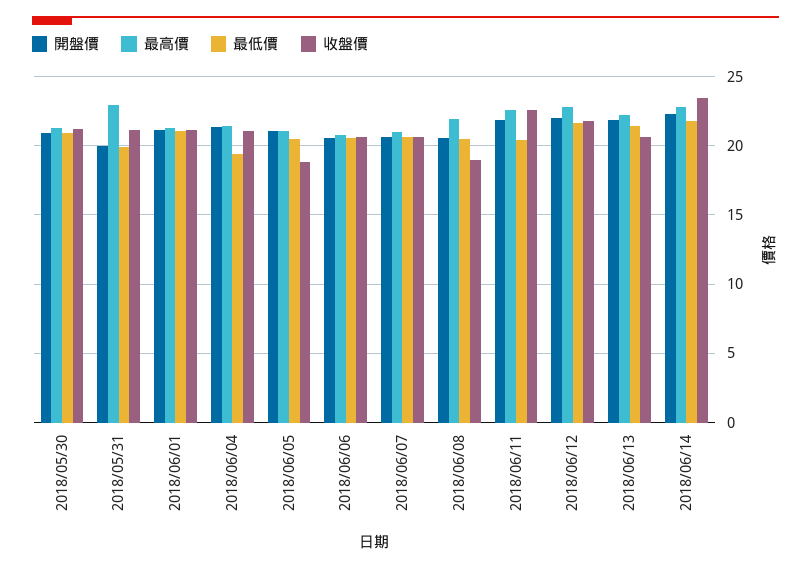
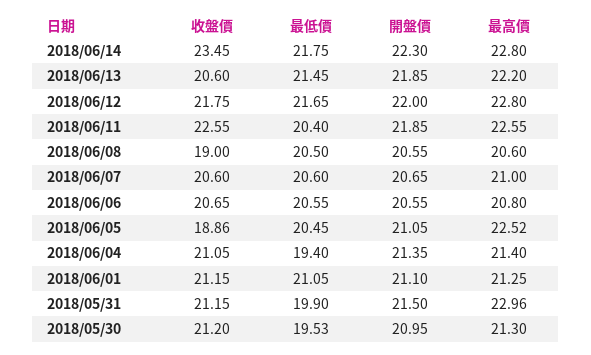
  {
    "開盤價": {
      "2018/05/30": 20.95,
-     "2018/05/31": 20,
+     "2018/05/31": 21.5,
      "2018/06/01": 21.1,
      "2018/06/04": 21.35,
      "2018/06/05": 21.05,
      "2018/06/06": 20.55,
      "2018/06/07": 20.65,
      "2018/06/08": 20.55,
      "2018/06/11": 21.85,
      "2018/06/12": 22,
      "2018/06/13": 21.85,
      "2018/06/14": 22.3
    },
    "最高價": {
      "2018/05/30": 21.3,
      "2018/05/31": 22.96,
      "2018/06/01": 21.25,
      "2018/06/04": 21.4,
-     "2018/06/05": 21,
+     "2018/06/05": 22.52,
      "2018/06/06": 20.8,
      "2018/06/07": 21,
-     "2018/06/08": 22,
+     "2018/06/08": 20.6,
      "2018/06/11": 22.55,
      "2018/06/12": 22.8,
      "2018/06/13": 22.2,
      "2018/06/14": 22.8
    },
    "最低價": {
-     "2018/05/30": 21,
+     "2018/05/30": 19.53,
      "2018/05/31": 19.9,
      "2018/06/01": 21.05,
      "2018/06/04": 19.4,
      "2018/06/05": 20.45,
      "2018/06/06": 20.55,
      "2018/06/07": 20.6,
      "2018/06/08": 20.5,
      "2018/06/11": 20.4,
      "2018/06/12": 21.65,
      "2018/06/13": 21.45,
      "2018/06/14": 21.75
    },
    "收盤價": {
      "2018/05/30": 21.2,
      "2018/05/31": 21.15,
      "2018/06/01": 21.15,
      "2018/06/04": 21.05,
      "2018/06/05": 18.86,
      "2018/06/06": 20.65,
      "2018/06/07": 20.6,
      "2018/06/08": 19,
      "2018/06/11": 22.55,
      "2018/06/12": 21.75,
      "2018/06/13": 20.6,
      "2018/06/14": 23.45
    }
  }

